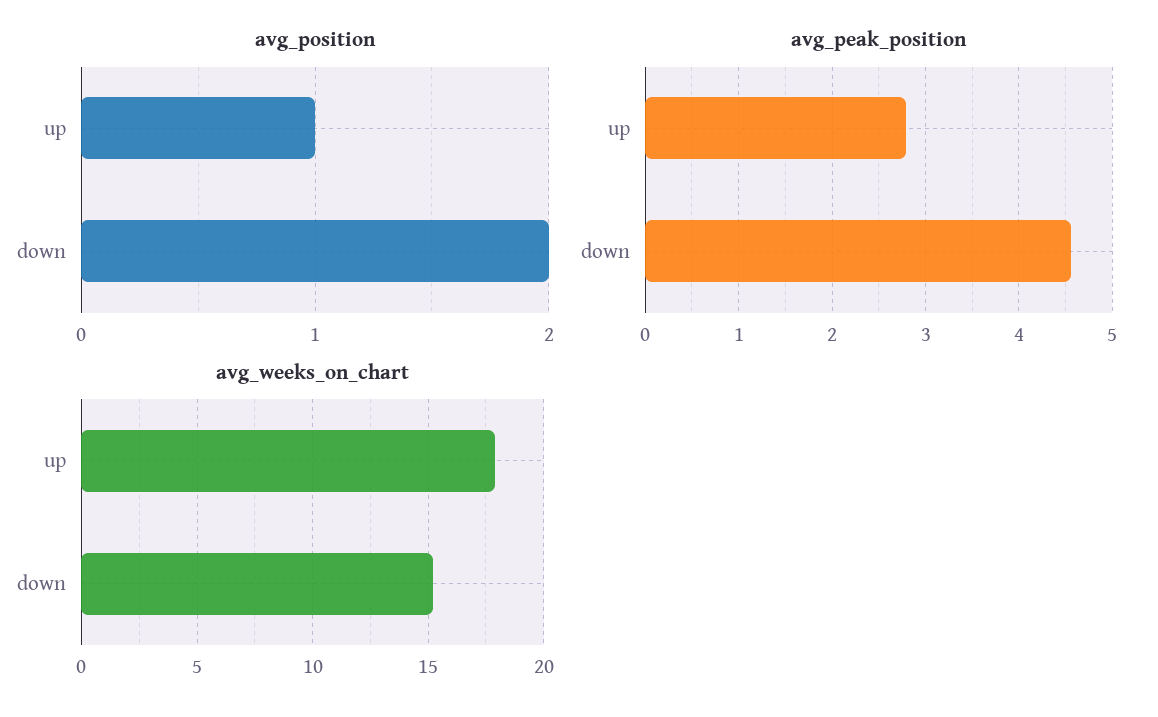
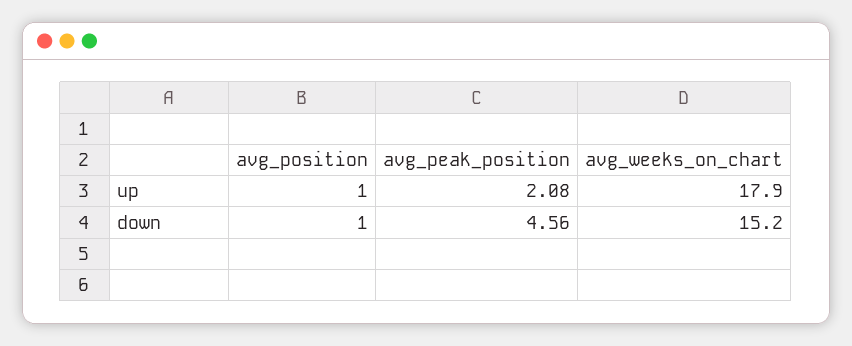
  {
    "avg_position": {
      "up": 1,
-     "down": 2
+     "down": 1
    },
    "avg_peak_position": {
-     "up": 2.8,
+     "up": 2.08,
      "down": 4.56
    },
    "avg_weeks_on_chart": {
      "up": 17.9,
      "down": 15.2
    }
  }

